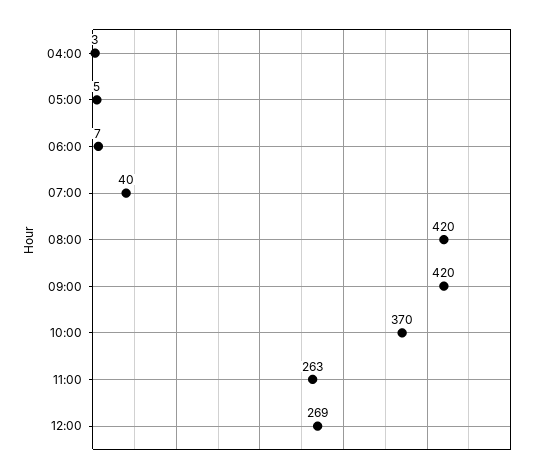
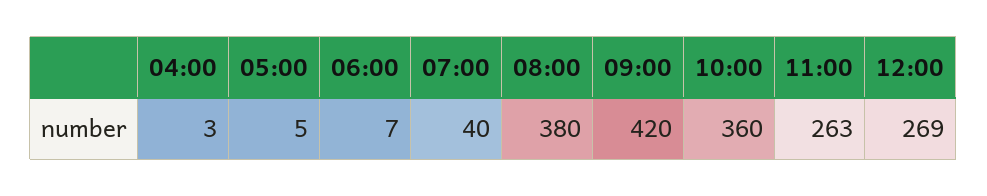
  {
    "04:00": 3,
    "05:00": 5,
    "06:00": 7,
    "07:00": 40,
-   "08:00": 420,
+   "08:00": 380,
    "09:00": 420,
-   "10:00": 370,
+   "10:00": 360,
    "11:00": 263,
    "12:00": 269
  }

